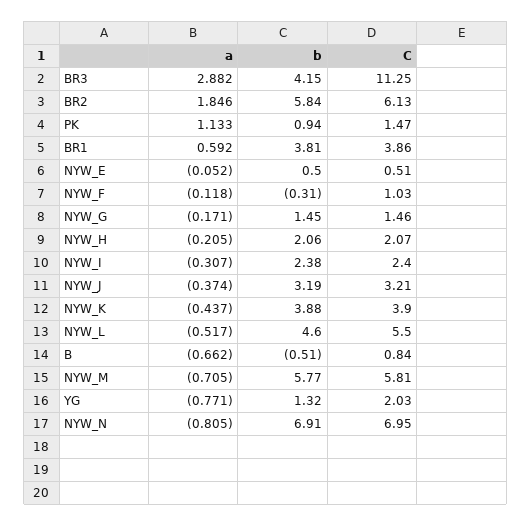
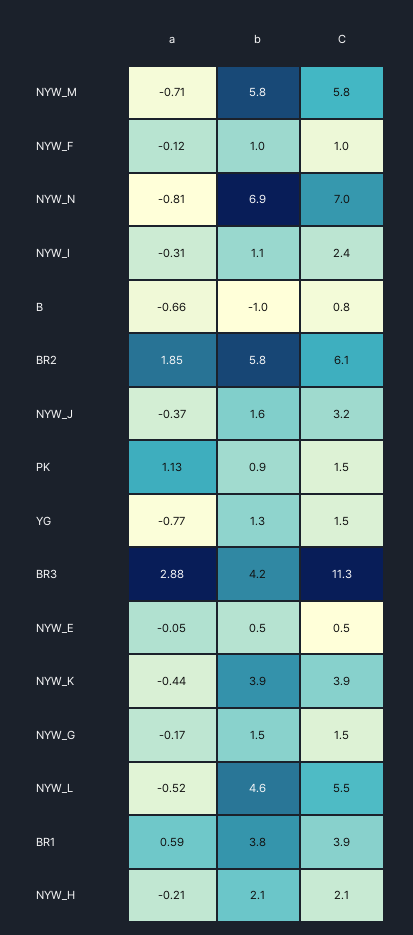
  {
    "a": {
      "BR3": 2.882,
      "BR2": 1.846,
      "PK": 1.133,
      "BR1": 0.592,
      "NYW_E": -0.052,
      "NYW_F": -0.118,
      "NYW_G": -0.171,
      "NYW_H": -0.205,
      "NYW_I": -0.307,
      "NYW_J": -0.374,
      "NYW_K": -0.437,
      "NYW_L": -0.517,
      "B": -0.662,
      "NYW_M": -0.705,
      "YG": -0.771,
      "NYW_N": -0.805
    },
    "b": {
      "BR3": 4.15,
      "BR2": 5.84,
      "PK": 0.94,
      "BR1": 3.81,
      "NYW_E": 0.5,
-     "NYW_F": -0.31,
+     "NYW_F": 1,
      "NYW_G": 1.45,
      "NYW_H": 2.06,
-     "NYW_I": 2.38,
+     "NYW_I": 1.1,
-     "NYW_J": 3.19,
+     "NYW_J": 1.6,
      "NYW_K": 3.88,
      "NYW_L": 4.6,
-     "B": -0.51,
+     "B": -1,
      "NYW_M": 5.77,
      "YG": 1.32,
      "NYW_N": 6.91
    },
    "C": {
      "BR3": 11.25,
      "BR2": 6.13,
      "PK": 1.47,
      "BR1": 3.86,
      "NYW_E": 0.51,
      "NYW_F": 1.03,
      "NYW_G": 1.46,
      "NYW_H": 2.07,
      "NYW_I": 2.4,
      "NYW_J": 3.21,
      "NYW_K": 3.9,
      "NYW_L": 5.5,
      "B": 0.84,
      "NYW_M": 5.81,
-     "YG": 2.03,
+     "YG": 1.5,
      "NYW_N": 6.95
    }
  }

